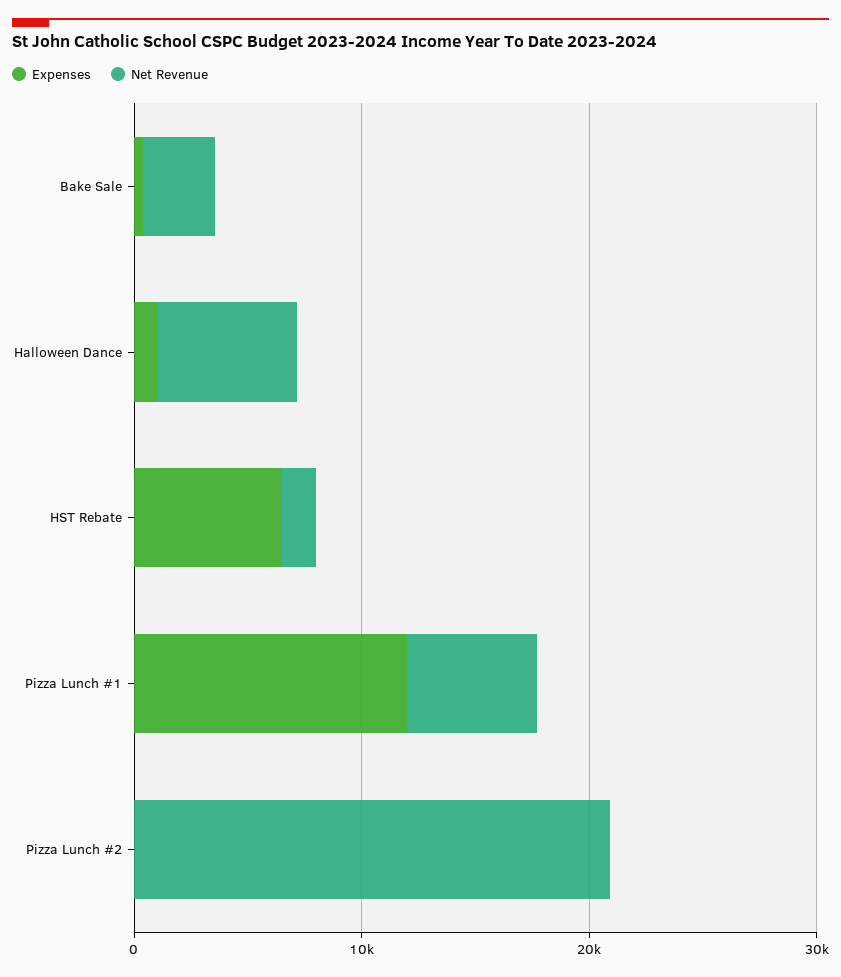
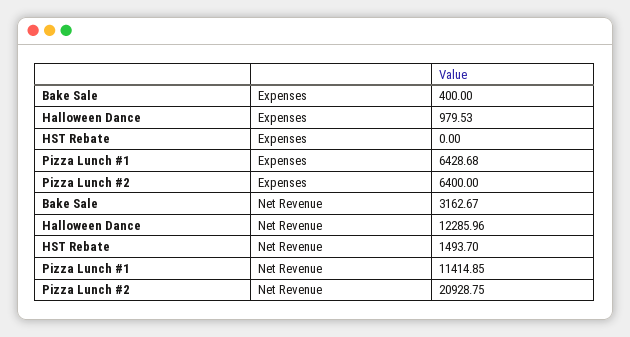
  {
    "Expenses": {
      "Bake Sale": 400,
      "Halloween Dance": 979.53,
-     "HST Rebate": 6000,
+     "HST Rebate": 0,
-     "Pizza Lunch #1": 12000,
+     "Pizza Lunch #1": 6428.68,
-     "Pizza Lunch #2": 0
+     "Pizza Lunch #2": 6400
    },
    "Net Revenue": {
      "Bake Sale": 3162.67,
-     "Halloween Dance": 6000,
+     "Halloween Dance": 12285.96,
      "HST Rebate": 1493.7,
-     "Pizza Lunch #1": 6000,
+     "Pizza Lunch #1": 11414.85,
      "Pizza Lunch #2": 20928.75
    }
  }

